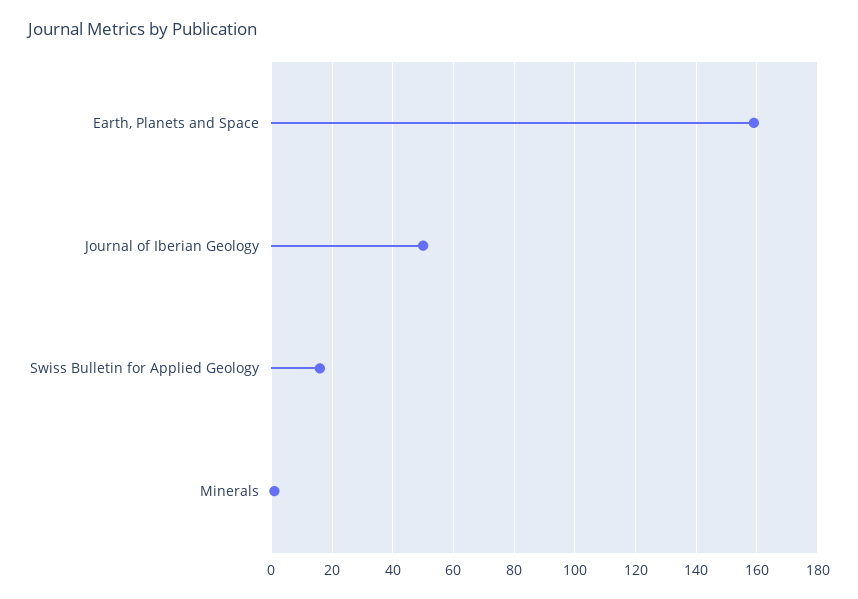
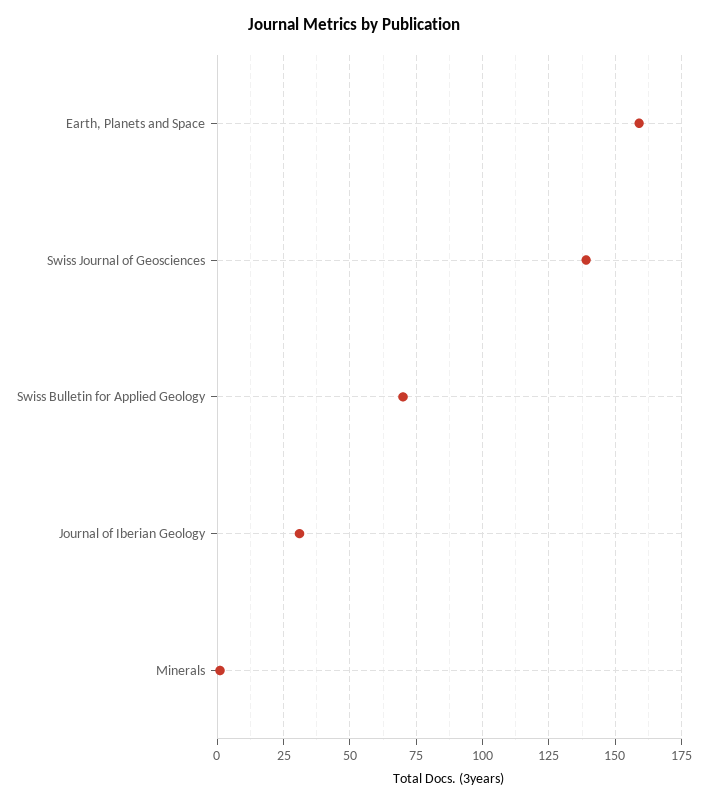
  {
    "Earth, Planets and Space": 160,
-   "Journal of Iberian Geology": 50,
+   "Journal of Iberian Geology": 30,
-   "Swiss Bulletin for Applied Geology": 15,
+   "Swiss Bulletin for Applied Geology": 70,
-   "Minerals": 0
+   "Minerals": 0,
+   "Swiss Journal of Geosciences": 140
  }

